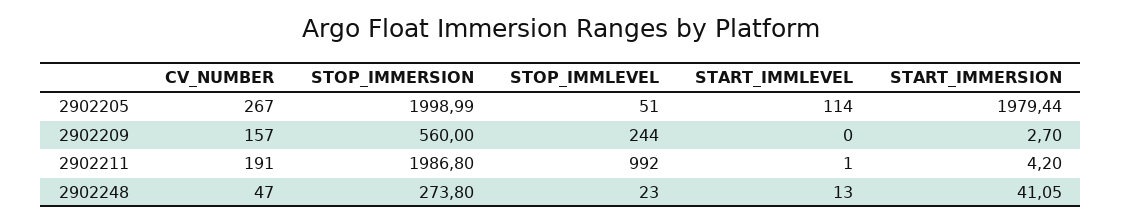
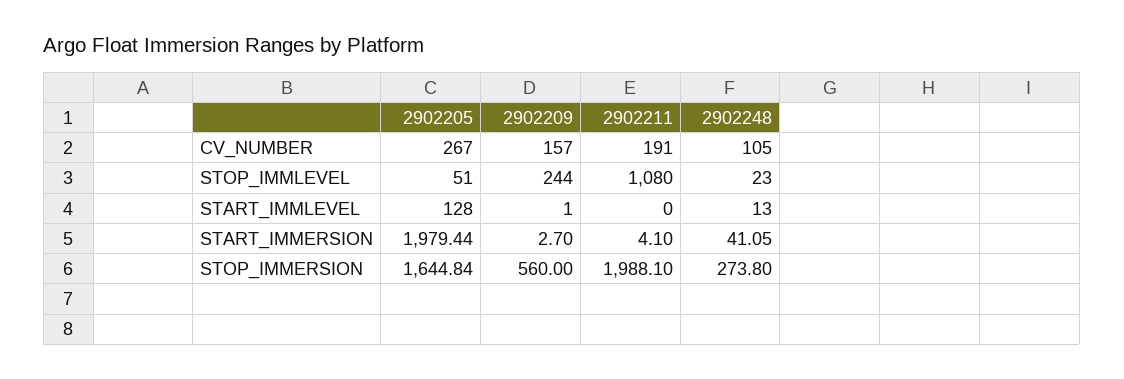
  {
    "CV_NUMBER": {
      "2902205": 267,
      "2902209": 157,
      "2902211": 191,
-     "2902248": 47
+     "2902248": 105
    },
    "STOP_IMMERSION": {
-     "2902205": 1998.99,
+     "2902205": 1644.84,
      "2902209": 560,
-     "2902211": 1986.8,
+     "2902211": 1988.1,
      "2902248": 273.8
    },
    "STOP_IMMLEVEL": {
      "2902205": 51,
      "2902209": 244,
-     "2902211": 992,
+     "2902211": 1080,
      "2902248": 23
    },
    "START_IMMLEVEL": {
-     "2902205": 114,
+     "2902205": 128,
-     "2902209": 0,
+     "2902209": 1,
-     "2902211": 1,
+     "2902211": 0,
      "2902248": 13
    },
    "START_IMMERSION": {
      "2902205": 1979.44,
      "2902209": 2.7,
-     "2902211": 4.2,
+     "2902211": 4.1,
      "2902248": 41.05
    }
  }

